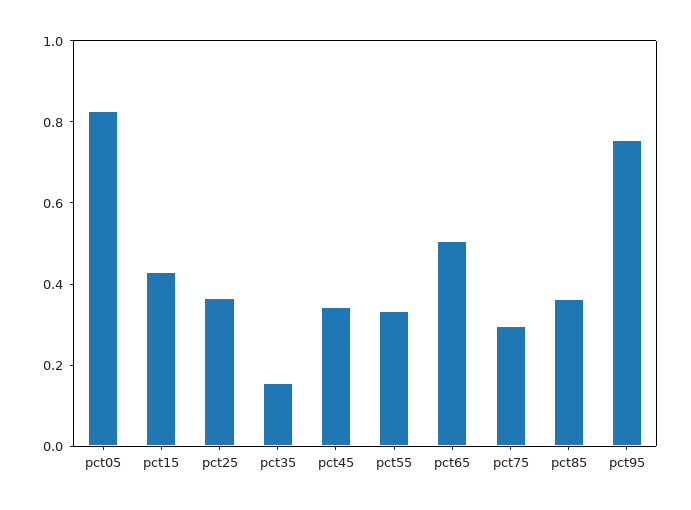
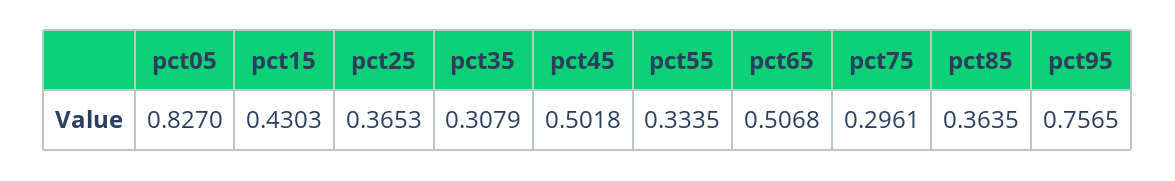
  {
    "pct05": 0.827,
    "pct15": 0.4303,
    "pct25": 0.3653,
-   "pct35": 0.15,
+   "pct35": 0.3079,
-   "pct45": 0.35,
+   "pct45": 0.5018,
    "pct55": 0.3335,
    "pct65": 0.5068,
    "pct75": 0.2961,
    "pct85": 0.3635,
    "pct95": 0.7565
  }

